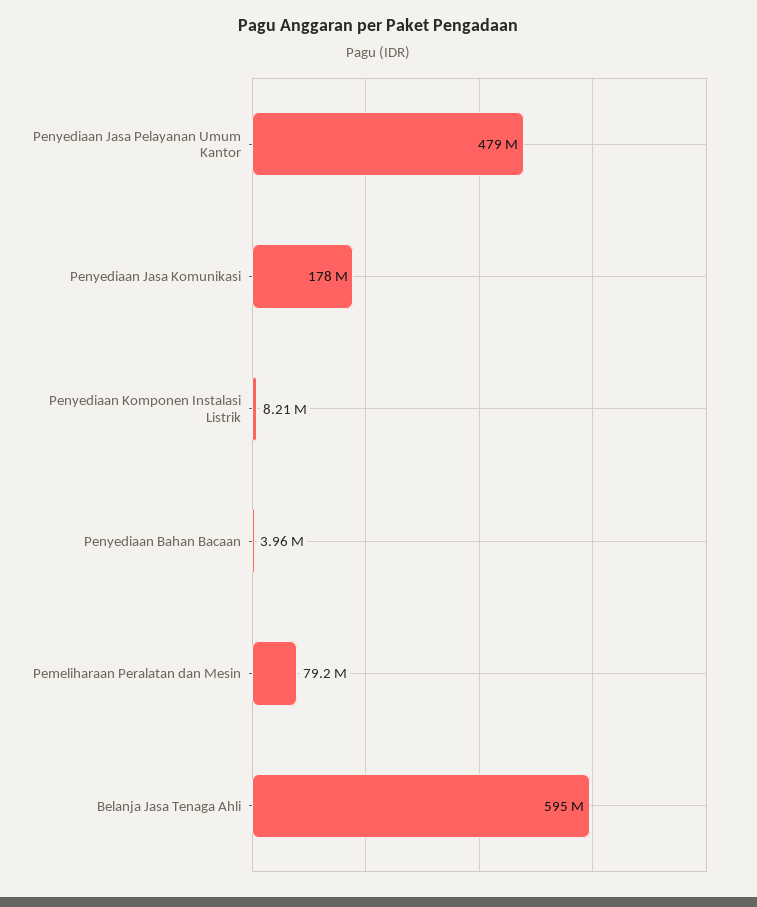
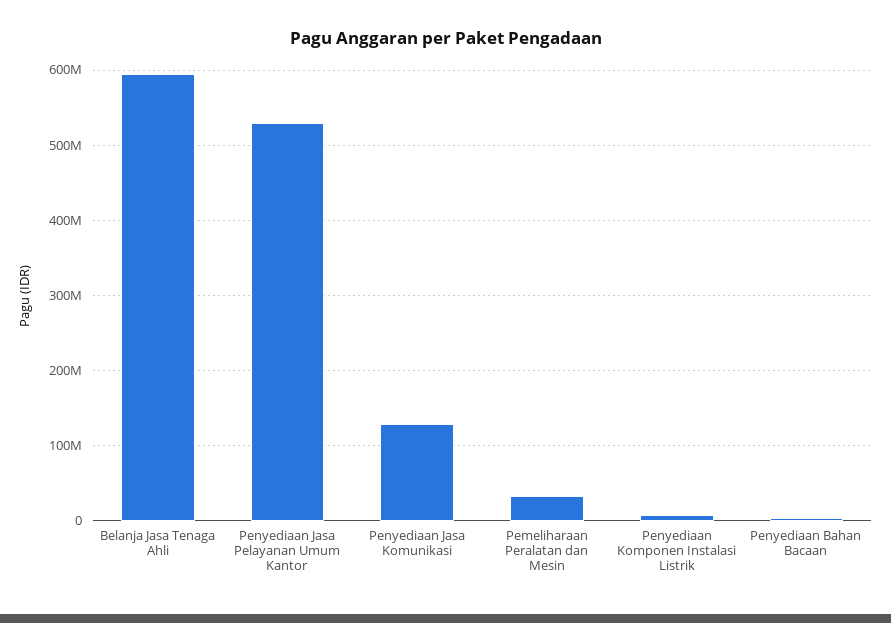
  {
-   "Penyediaan Jasa Pelayanan Umum Kantor": 479000000,
+   "Penyediaan Jasa Pelayanan Umum Kantor": 530000000,
-   "Penyediaan Jasa Komunikasi": 178000000,
+   "Penyediaan Jasa Komunikasi": 130000000,
    "Penyediaan Komponen Instalasi Listrik": 8210000,
    "Penyediaan Bahan Bacaan": 3960000,
-   "Pemeliharaan Peralatan dan Mesin": 79200000,
+   "Pemeliharaan Peralatan dan Mesin": 30000000,
    "Belanja Jasa Tenaga Ahli": 595000000
  }

